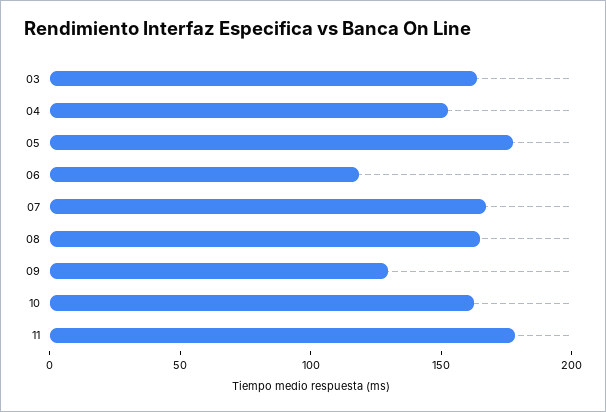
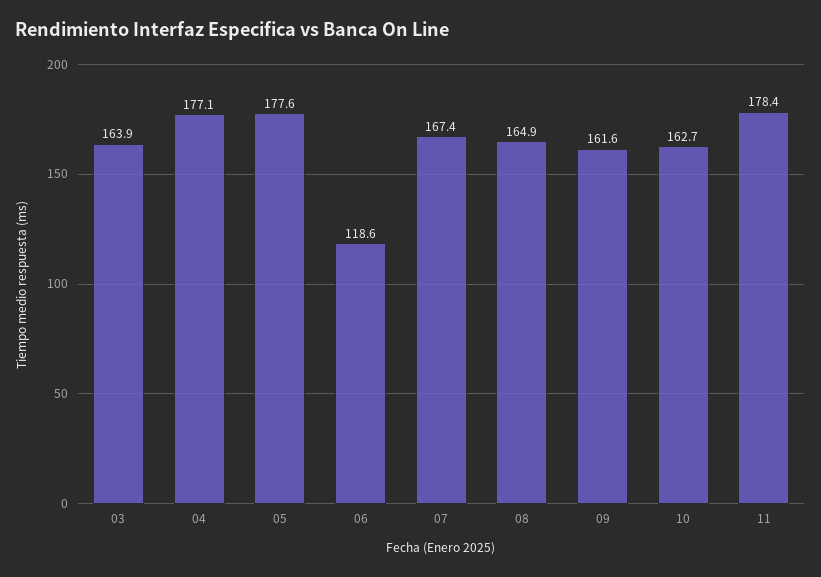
  {
    "03": 163.9,
-   "04": 150,
+   "04": 177.1,
    "05": 177.6,
    "06": 118.6,
    "07": 167.4,
    "08": 164.9,
-   "09": 130,
+   "09": 161.6,
    "10": 162.7,
    "11": 178.4
  }

